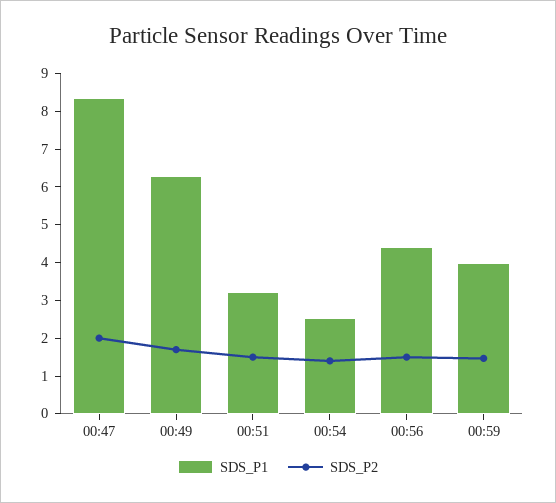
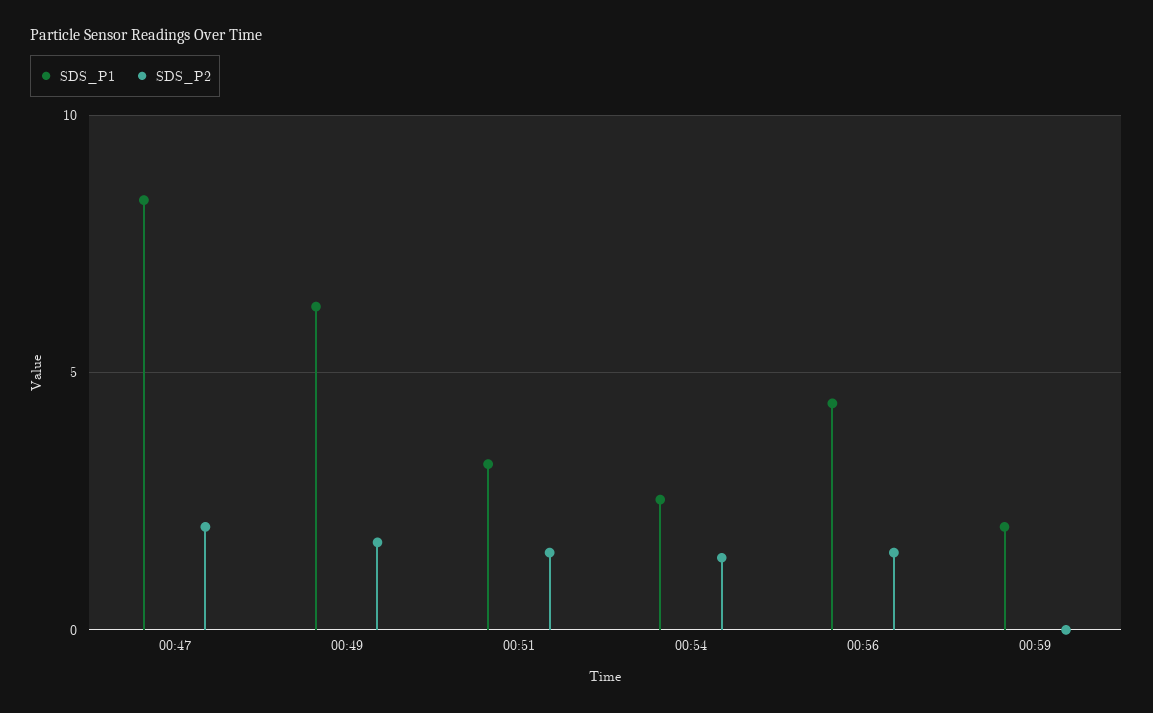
  {
    "SDS_P1": {
      "00:47": 8.25,
      "00:49": 6.25,
      "00:51": 3.25,
      "00:54": 2.5,
      "00:56": 4.5,
-     "00:59": 4
+     "00:59": 2
    },
    "SDS_P2": {
      "00:47": 2,
      "00:49": 1.75,
      "00:51": 1.5,
      "00:54": 1.5,
      "00:56": 1.5,
-     "00:59": 1.5
+     "00:59": 0
    }
  }

